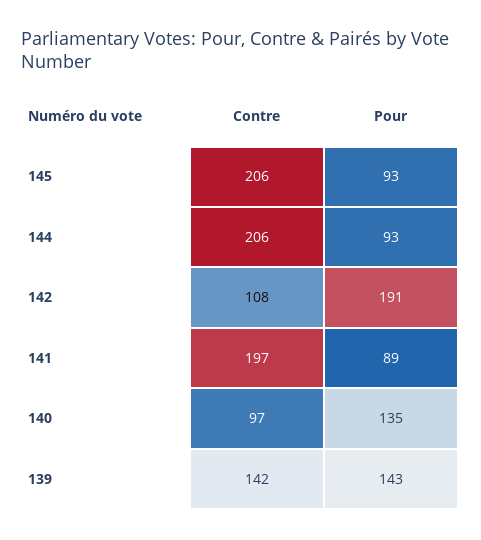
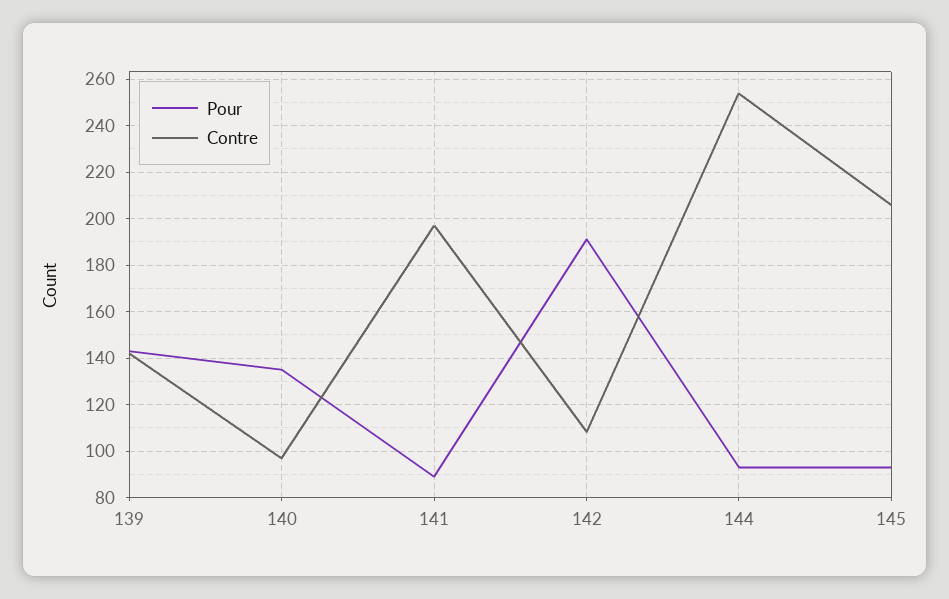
  {
    "Contre": {
      "145": 206,
-     "144": 206,
+     "144": 255,
      "142": 108,
      "141": 197,
      "140": 97,
      "139": 142
    },
    "Pour": {
      "145": 93,
      "144": 93,
      "142": 191,
      "141": 89,
      "140": 135,
      "139": 143
    }
  }

